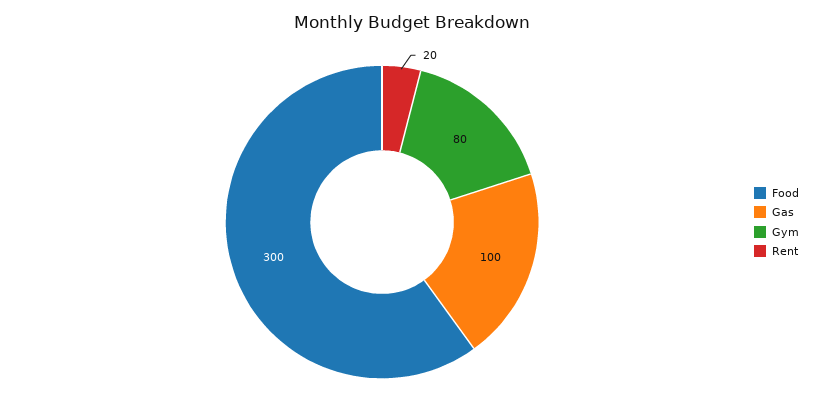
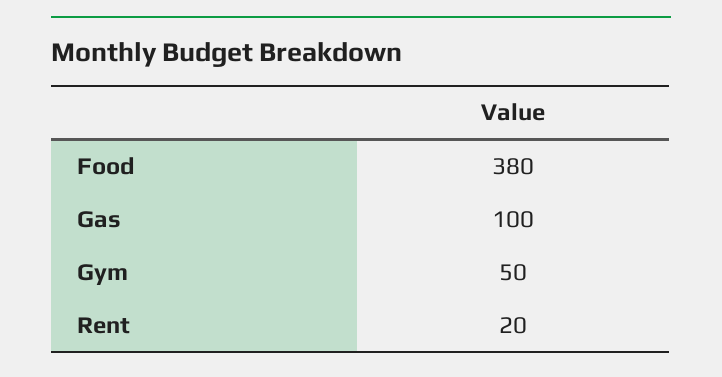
  {
-   "Food": 300,
+   "Food": 380,
    "Gas": 100,
-   "Gym": 80,
+   "Gym": 50,
    "Rent": 20
  }

